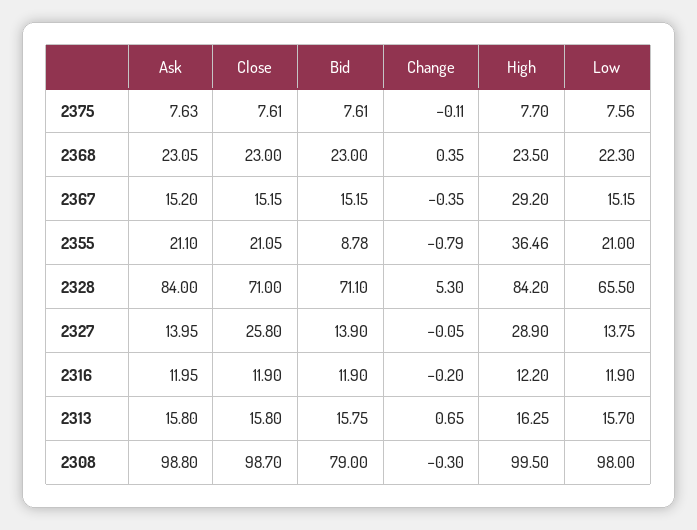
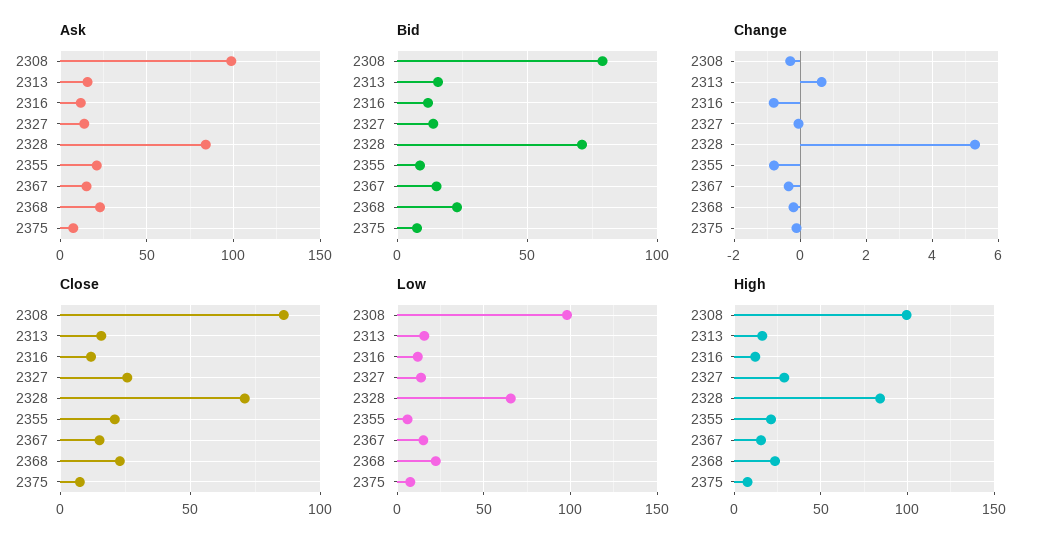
  {
    "Ask": {
      "2375": 7.63,
      "2368": 23.05,
      "2367": 15.2,
      "2355": 21.1,
      "2328": 84,
      "2327": 13.95,
      "2316": 11.95,
      "2313": 15.8,
      "2308": 98.8
    },
    "Close": {
      "2375": 7.61,
      "2368": 23,
      "2367": 15.15,
      "2355": 21.05,
      "2328": 71,
      "2327": 25.8,
      "2316": 11.9,
      "2313": 15.8,
-     "2308": 98.7
+     "2308": 85
    },
    "Bid": {
      "2375": 7.61,
      "2368": 23,
      "2367": 15.15,
      "2355": 8.78,
      "2328": 71.1,
      "2327": 13.9,
      "2316": 11.9,
      "2313": 15.75,
      "2308": 79
    },
    "Change": {
      "2375": -0.11,
-     "2368": 0.35,
+     "2368": -0.2,
      "2367": -0.35,
      "2355": -0.79,
      "2328": 5.3,
      "2327": -0.05,
-     "2316": -0.2,
+     "2316": -0.8,
      "2313": 0.65,
      "2308": -0.3
    },
    "High": {
      "2375": 7.7,
      "2368": 23.5,
-     "2367": 29.2,
+     "2367": 15,
-     "2355": 36.46,
+     "2355": 20,
      "2328": 84.2,
      "2327": 28.9,
      "2316": 12.2,
      "2313": 16.25,
      "2308": 99.5
    },
    "Low": {
      "2375": 7.56,
      "2368": 22.3,
      "2367": 15.15,
-     "2355": 21,
+     "2355": 5,
      "2328": 65.5,
      "2327": 13.75,
      "2316": 11.9,
      "2313": 15.7,
      "2308": 98
    }
  }

